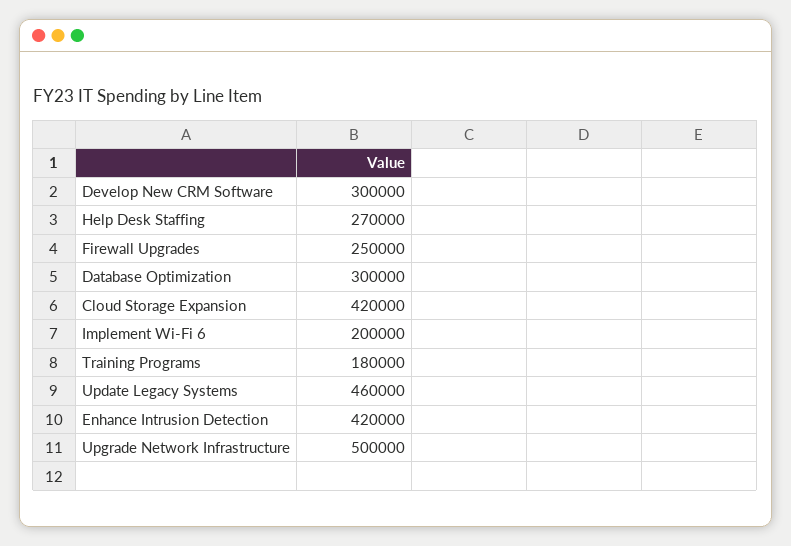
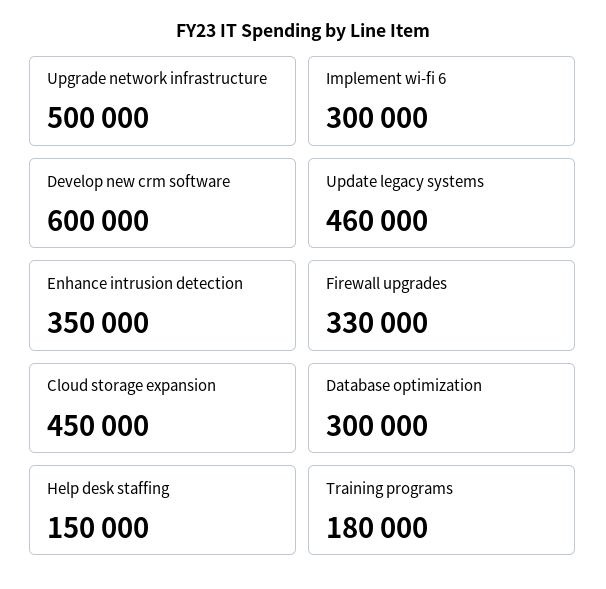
  {
-   "Develop New CRM Software": 300000,
+   "Develop New CRM Software": 600000,
-   "Help Desk Staffing": 270000,
+   "Help Desk Staffing": 150000,
-   "Firewall Upgrades": 250000,
+   "Firewall Upgrades": 330000,
    "Database Optimization": 300000,
-   "Cloud Storage Expansion": 420000,
+   "Cloud Storage Expansion": 450000,
-   "Implement Wi-Fi 6": 200000,
+   "Implement Wi-Fi 6": 300000,
    "Training Programs": 180000,
    "Update Legacy Systems": 460000,
-   "Enhance Intrusion Detection": 420000,
+   "Enhance Intrusion Detection": 350000,
    "Upgrade Network Infrastructure": 500000
  }

